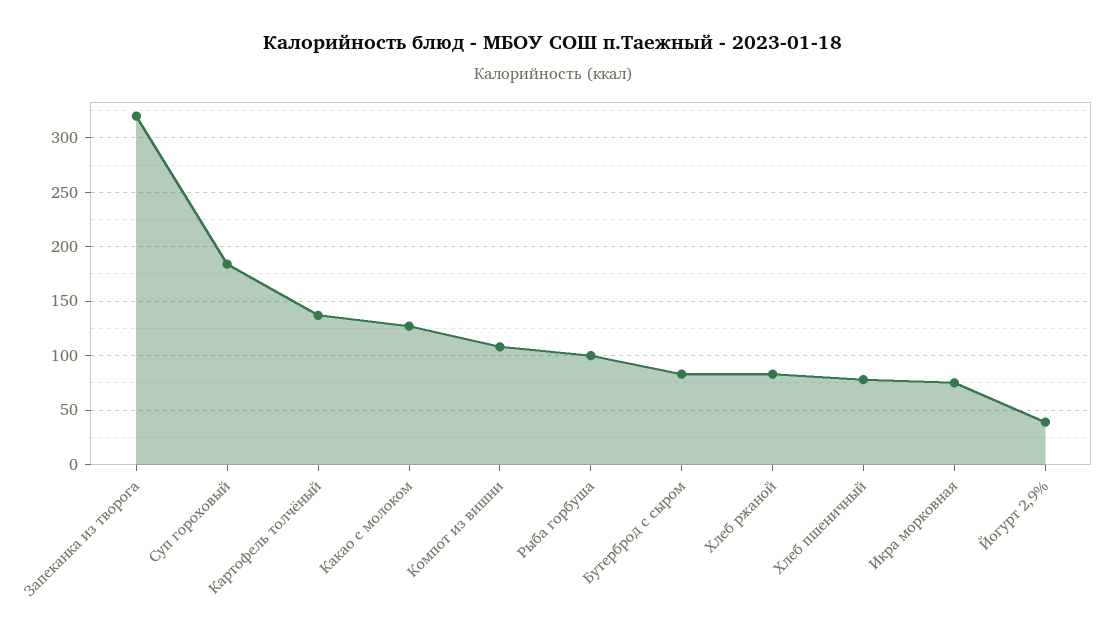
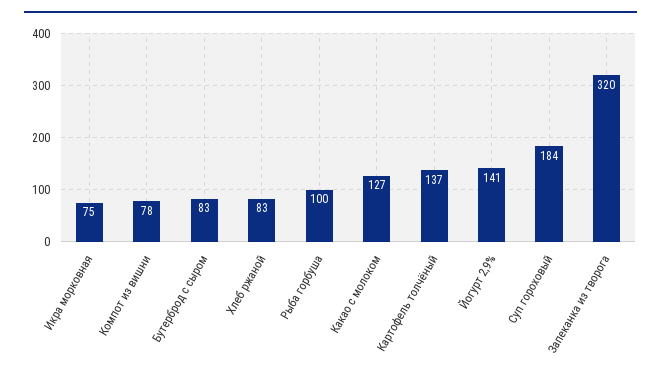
  {
    "Запеканка из творога": 320,
    "Суп гороховый": 184,
    "Картофель толчёный": 137,
    "Какао с молоком": 127,
-   "Компот из вишни": 110,
+   "Компот из вишни": 78,
    "Рыба горбуша": 100,
    "Бутерброд с сыром": 83,
    "Хлеб ржаной": 83,
-   "Хлеб пшеничный": 80,
    "Икра морковная": 75,
-   "Йогурт 2,9%": 40
+   "Йогурт 2,9%": 141
  }

